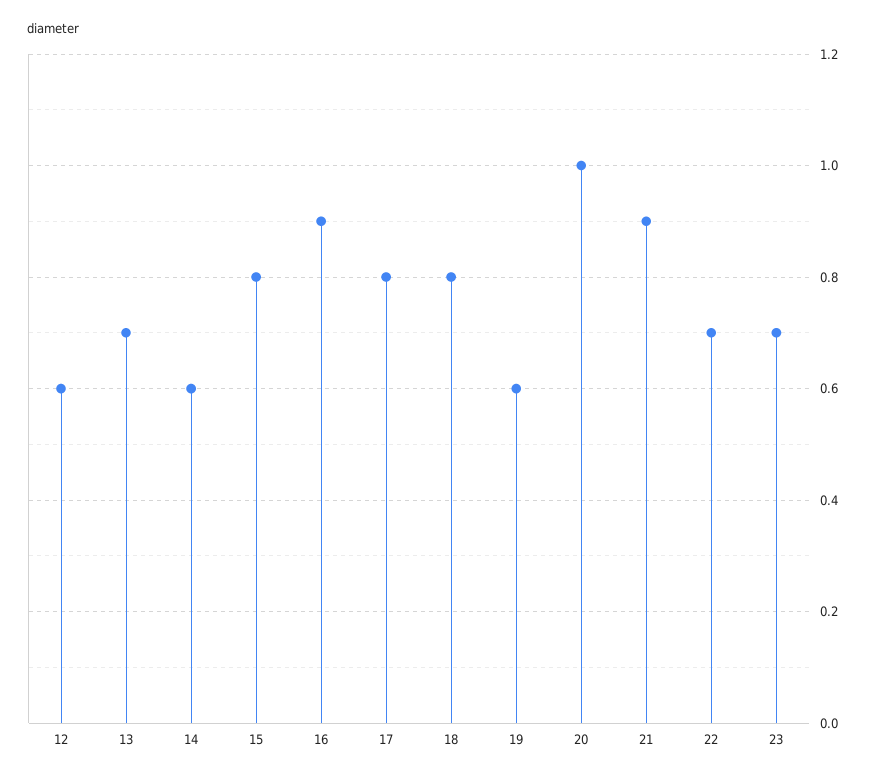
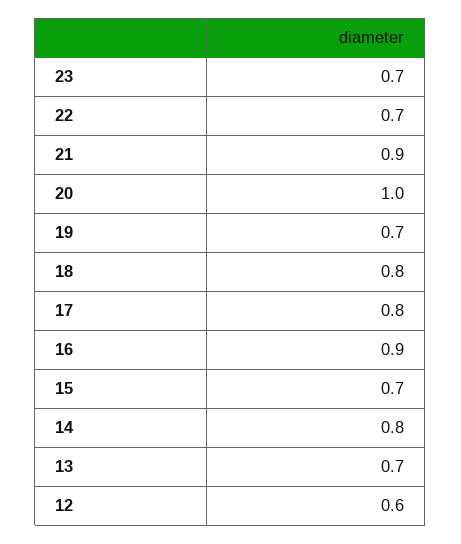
  {
    "12": 0.6,
    "13": 0.7,
-   "14": 0.6,
+   "14": 0.8,
-   "15": 0.8,
+   "15": 0.7,
    "16": 0.9,
    "17": 0.8,
    "18": 0.8,
-   "19": 0.6,
+   "19": 0.7,
    "20": 1,
    "21": 0.9,
    "22": 0.7,
    "23": 0.7
  }

